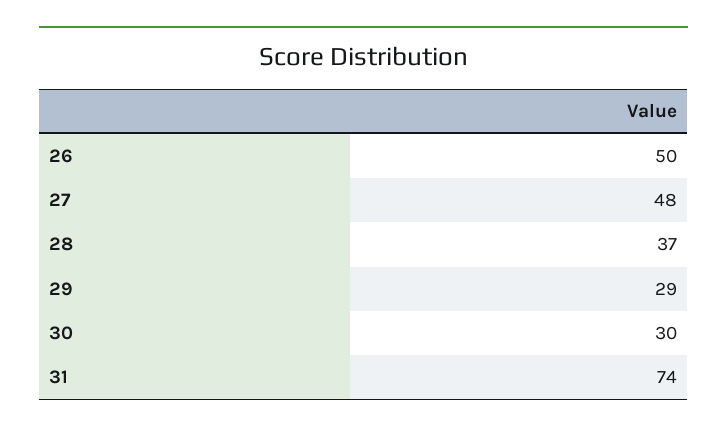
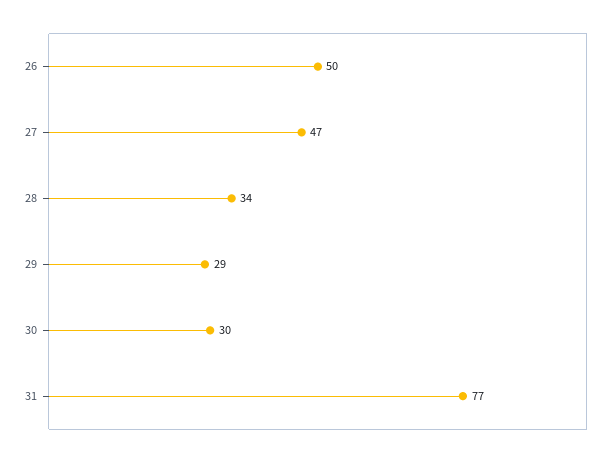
  {
    "26": 50,
-   "27": 48,
+   "27": 47,
-   "28": 37,
+   "28": 34,
    "29": 29,
    "30": 30,
-   "31": 74
+   "31": 77
  }

